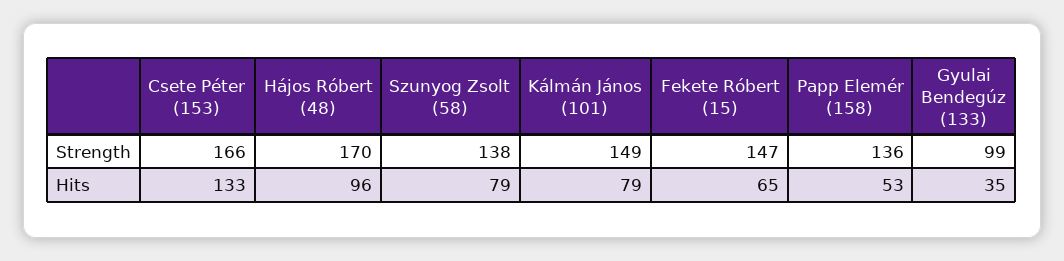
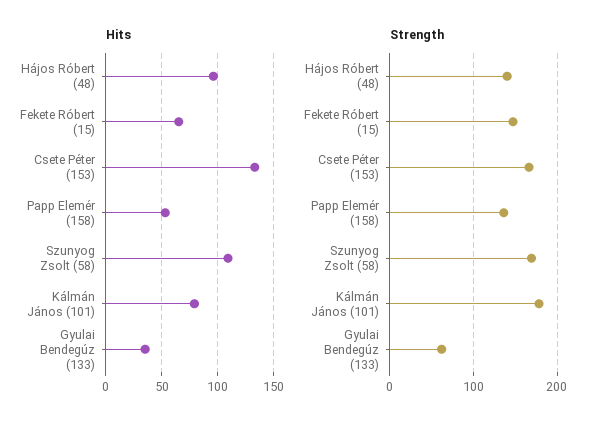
  {
    "Strength": {
      "Csete Péter (153)": 166,
-     "Hájos Róbert (48)": 170,
+     "Hájos Róbert (48)": 140,
-     "Szunyog Zsolt (58)": 138,
+     "Szunyog Zsolt (58)": 170,
-     "Kálmán János (101)": 149,
+     "Kálmán János (101)": 180,
      "Fekete Róbert (15)": 147,
      "Papp Elemér (158)": 136,
-     "Gyulai Bendegúz (133)": 99
+     "Gyulai Bendegúz (133)": 60
    },
    "Hits": {
      "Csete Péter (153)": 133,
      "Hájos Róbert (48)": 96,
-     "Szunyog Zsolt (58)": 79,
+     "Szunyog Zsolt (58)": 110,
      "Kálmán János (101)": 79,
      "Fekete Róbert (15)": 65,
      "Papp Elemér (158)": 53,
      "Gyulai Bendegúz (133)": 35
    }
  }

